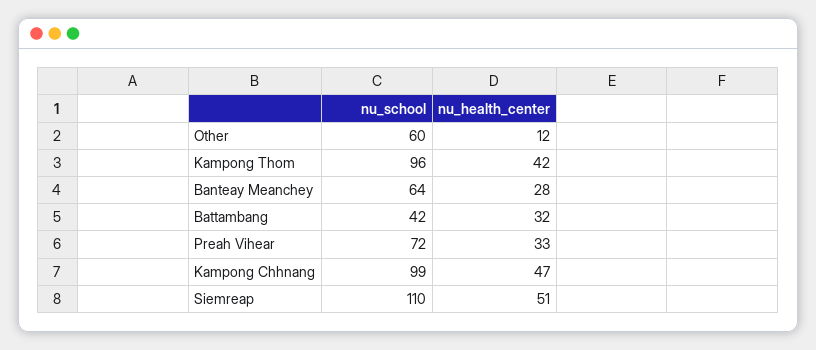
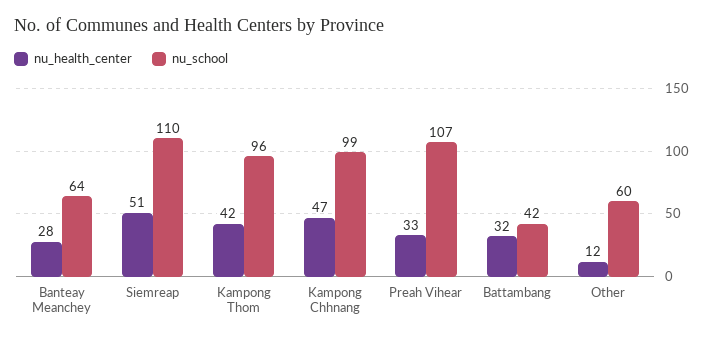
  {
    "nu_school": {
      "Other": 60,
      "Kampong Thom": 96,
      "Banteay Meanchey": 64,
      "Battambang": 42,
-     "Preah Vihear": 72,
+     "Preah Vihear": 107,
      "Kampong Chhnang": 99,
      "Siemreap": 110
    },
    "nu_health_center": {
      "Other": 12,
      "Kampong Thom": 42,
      "Banteay Meanchey": 28,
      "Battambang": 32,
      "Preah Vihear": 33,
      "Kampong Chhnang": 47,
      "Siemreap": 51
    }
  }

